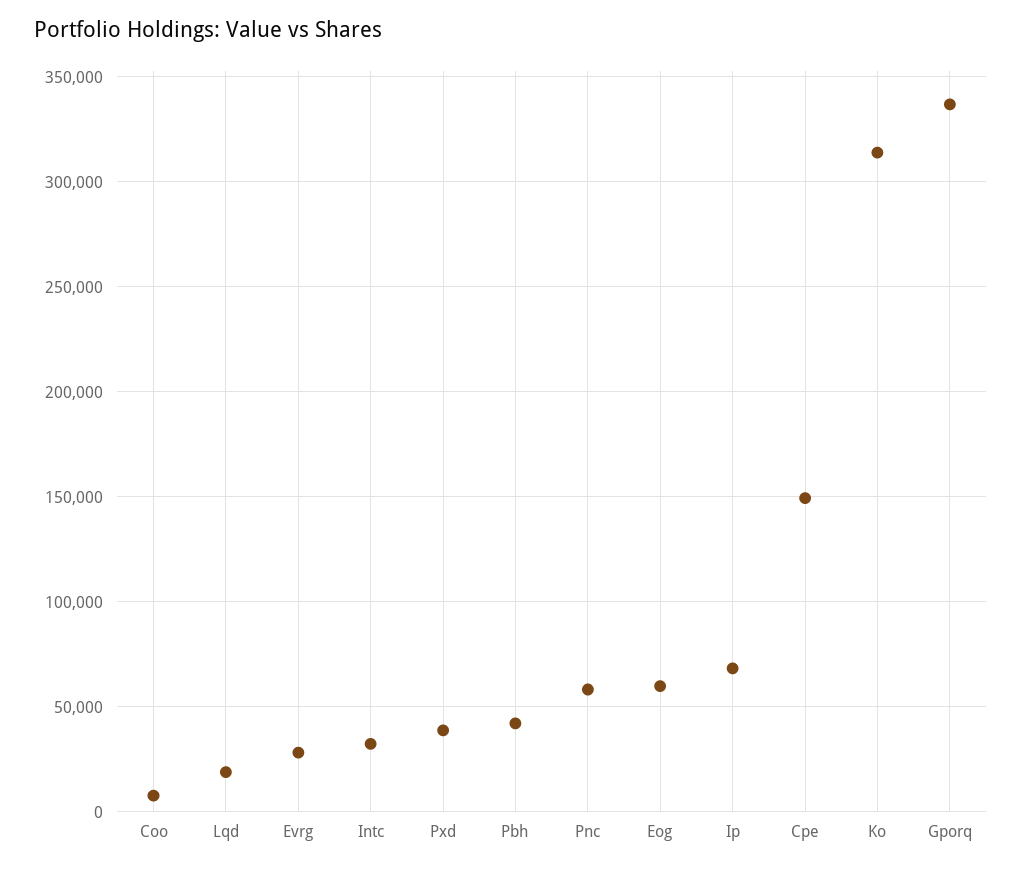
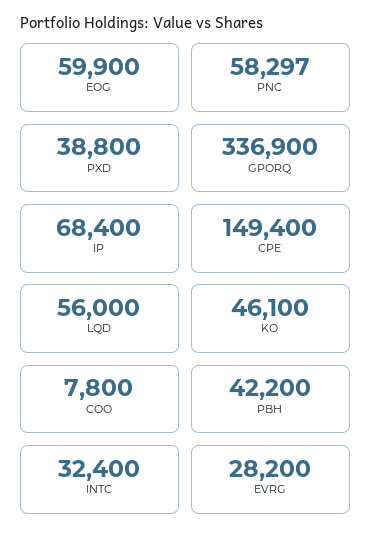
  {
    "Coo": 7800,
-   "Lqd": 20000,
+   "Lqd": 56000,
    "Evrg": 28200,
    "Intc": 32400,
    "Pxd": 38800,
    "Pbh": 42200,
    "Pnc": 58297,
    "Eog": 59900,
    "Ip": 68400,
    "Cpe": 149400,
-   "Ko": 315000,
+   "Ko": 46100,
    "Gporq": 336900
  }

